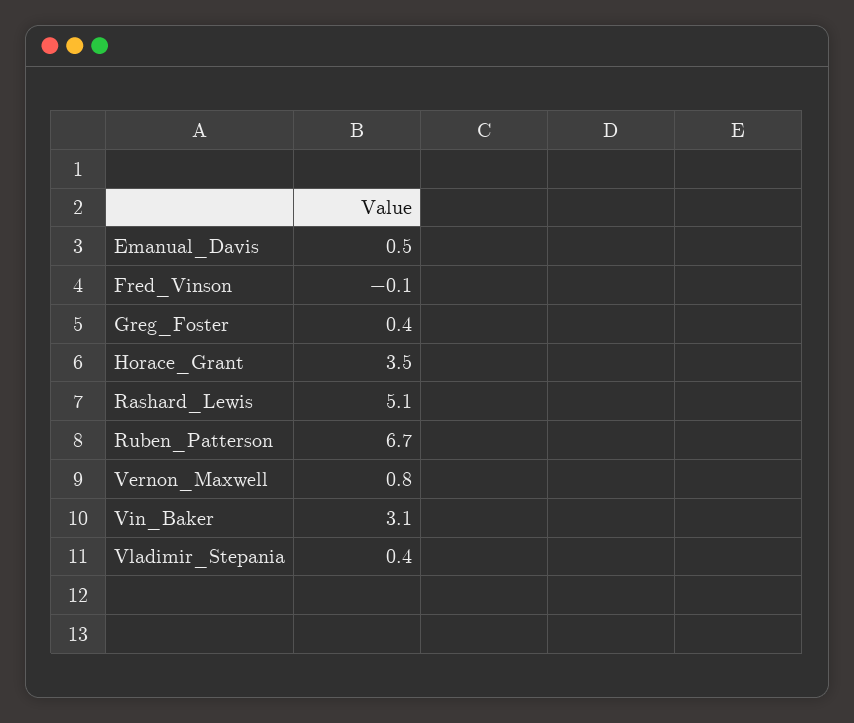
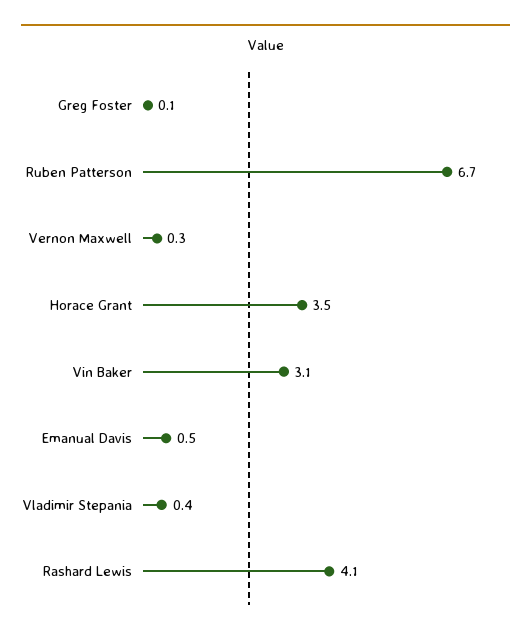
  {
    "Emanual_Davis": 0.5,
-   "Fred_Vinson": -0.1,
-   "Greg_Foster": 0.4,
+   "Greg_Foster": 0.1,
    "Horace_Grant": 3.5,
-   "Rashard_Lewis": 5.1,
+   "Rashard_Lewis": 4.1,
    "Ruben_Patterson": 6.7,
-   "Vernon_Maxwell": 0.8,
+   "Vernon_Maxwell": 0.3,
    "Vin_Baker": 3.1,
    "Vladimir_Stepania": 0.4
  }

